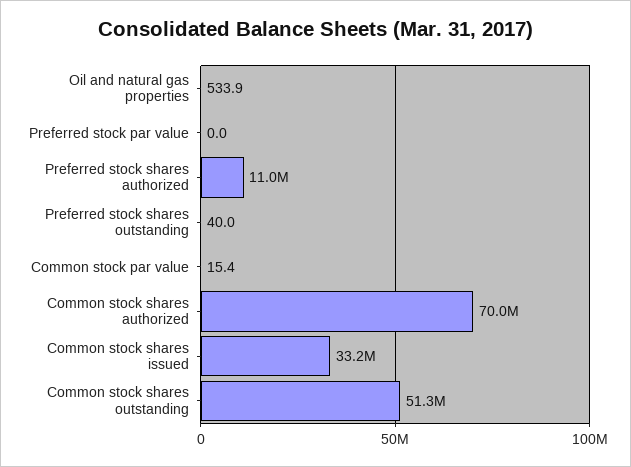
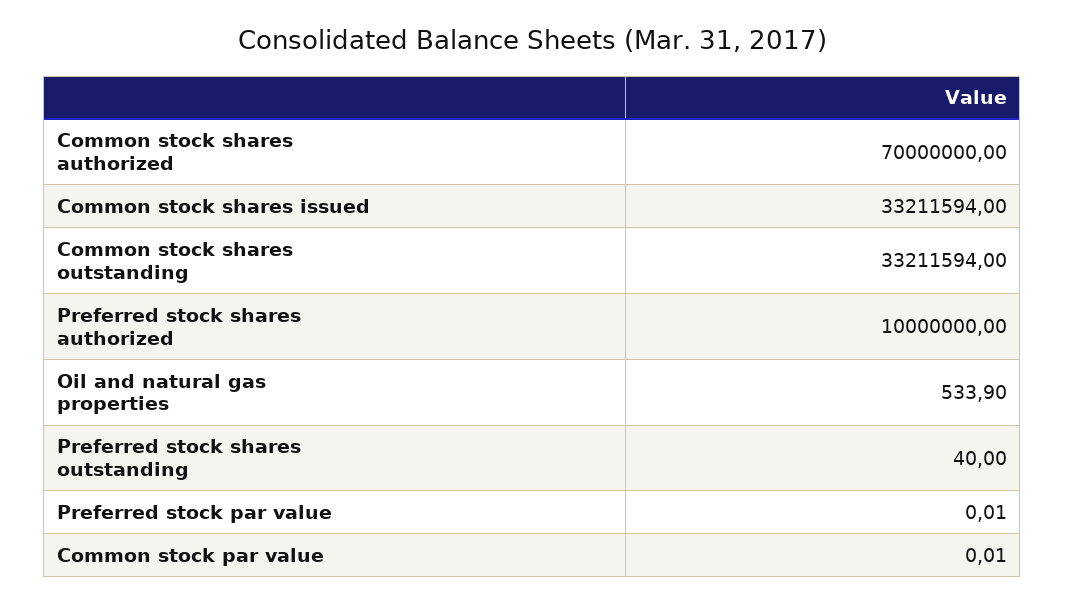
  {
    "Oil and natural gas properties": 533.9,
    "Preferred stock par value": 0.01,
-   "Preferred stock shares authorized": 11000000,
+   "Preferred stock shares authorized": 10000000,
    "Preferred stock shares outstanding": 40,
-   "Common stock par value": 15.4,
+   "Common stock par value": 0.01,
    "Common stock shares authorized": 70000000,
    "Common stock shares issued": 33211594,
-   "Common stock shares outstanding": 51300000
+   "Common stock shares outstanding": 33211594
  }

